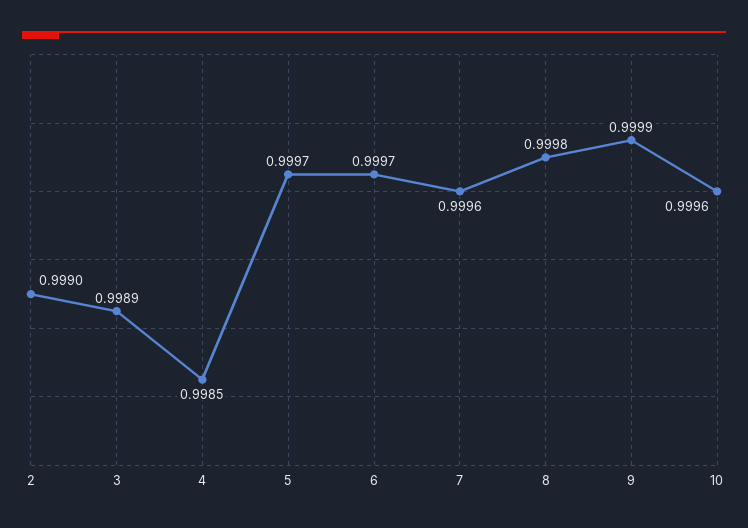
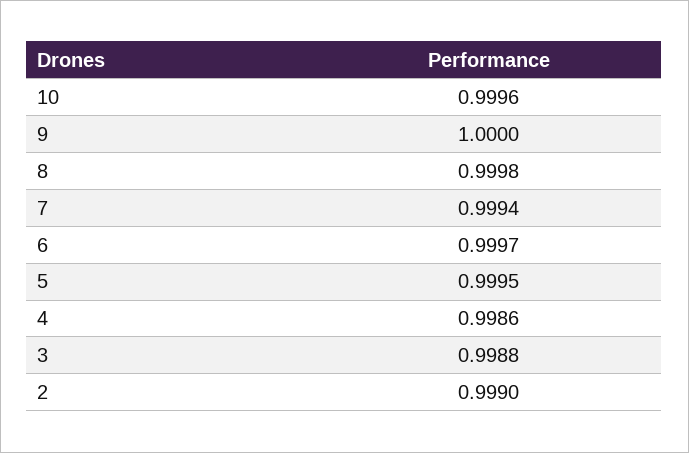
  {
    "2": 0.999,
-   "3": 0.9989,
+   "3": 0.9988,
-   "4": 0.9985,
+   "4": 0.9986,
-   "5": 0.9997,
+   "5": 0.9995,
    "6": 0.9997,
-   "7": 0.9996,
+   "7": 0.9994,
    "8": 0.9998,
-   "9": 0.9999,
+   "9": 1,
    "10": 0.9996
  }

